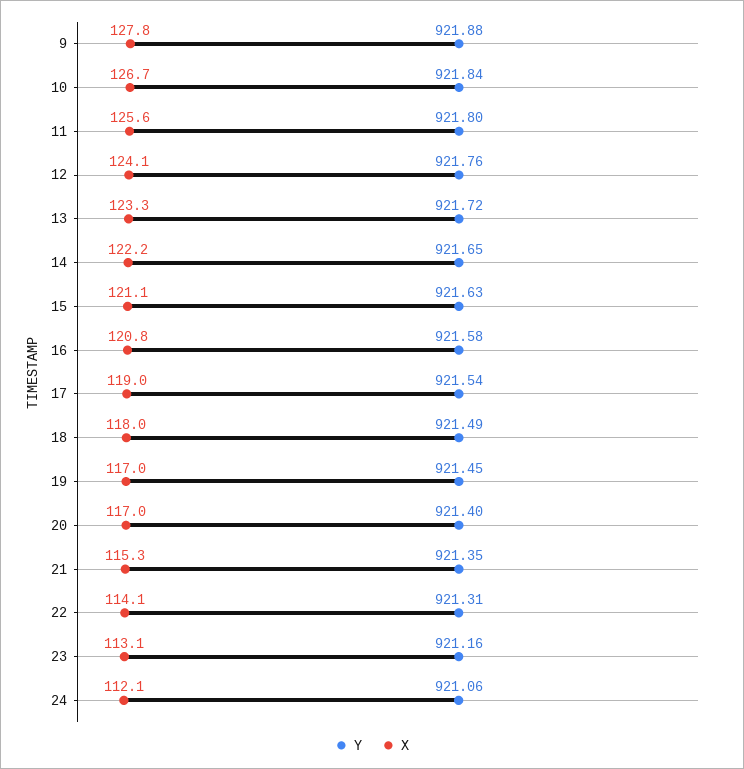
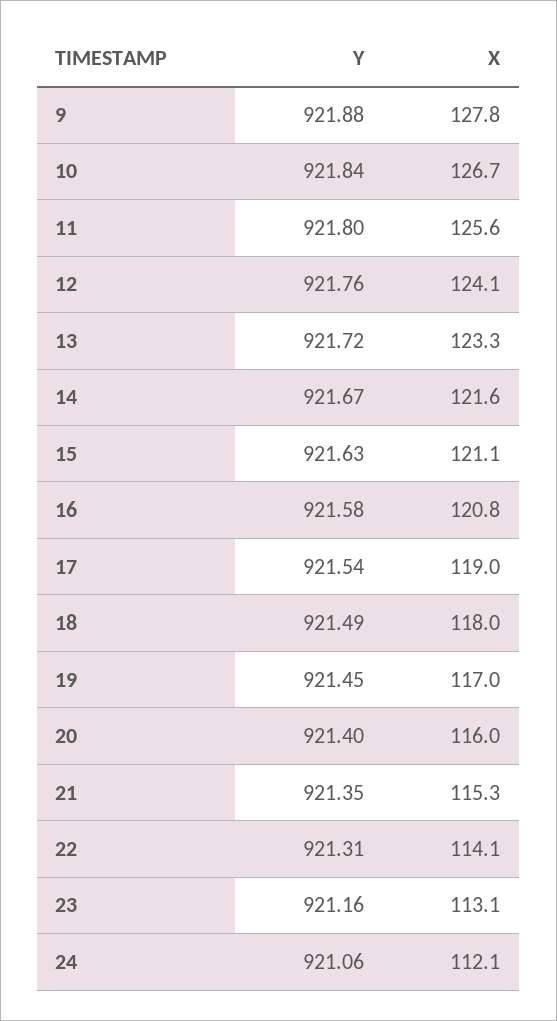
  {
    "Y": {
      "9": 921.88,
      "10": 921.84,
      "11": 921.8,
      "12": 921.76,
      "13": 921.72,
-     "14": 921.65,
+     "14": 921.67,
      "15": 921.63,
      "16": 921.58,
      "17": 921.54,
      "18": 921.49,
      "19": 921.45,
      "20": 921.4,
      "21": 921.35,
      "22": 921.31,
      "23": 921.16,
      "24": 921.06
    },
    "X": {
      "9": 127.8,
      "10": 126.7,
      "11": 125.6,
      "12": 124.1,
      "13": 123.3,
-     "14": 122.2,
+     "14": 121.6,
      "15": 121.1,
      "16": 120.8,
      "17": 119,
      "18": 118,
      "19": 117,
-     "20": 117,
+     "20": 116,
      "21": 115.3,
      "22": 114.1,
      "23": 113.1,
      "24": 112.1
    }
  }

